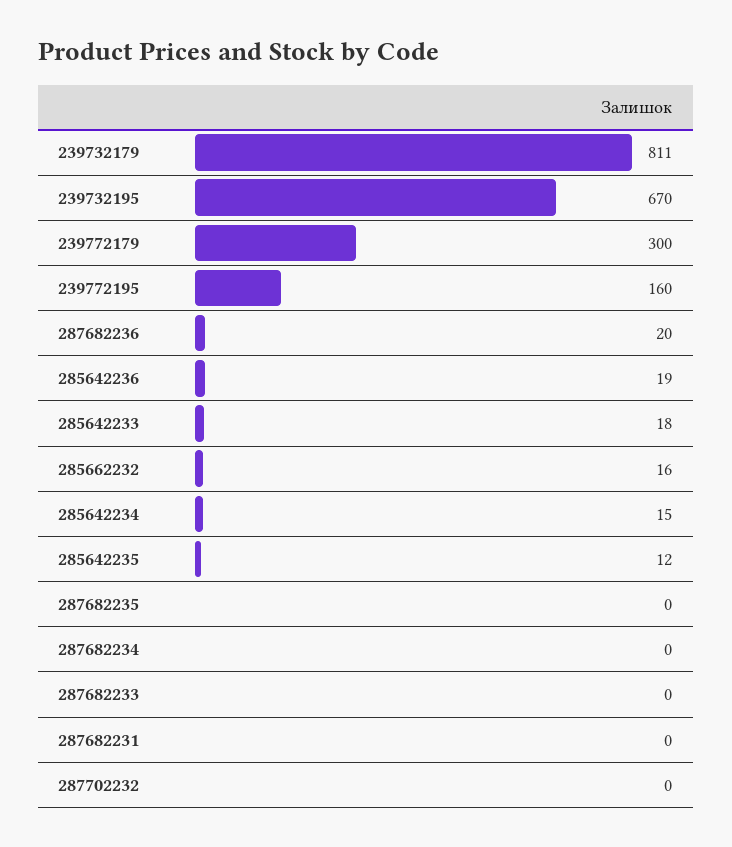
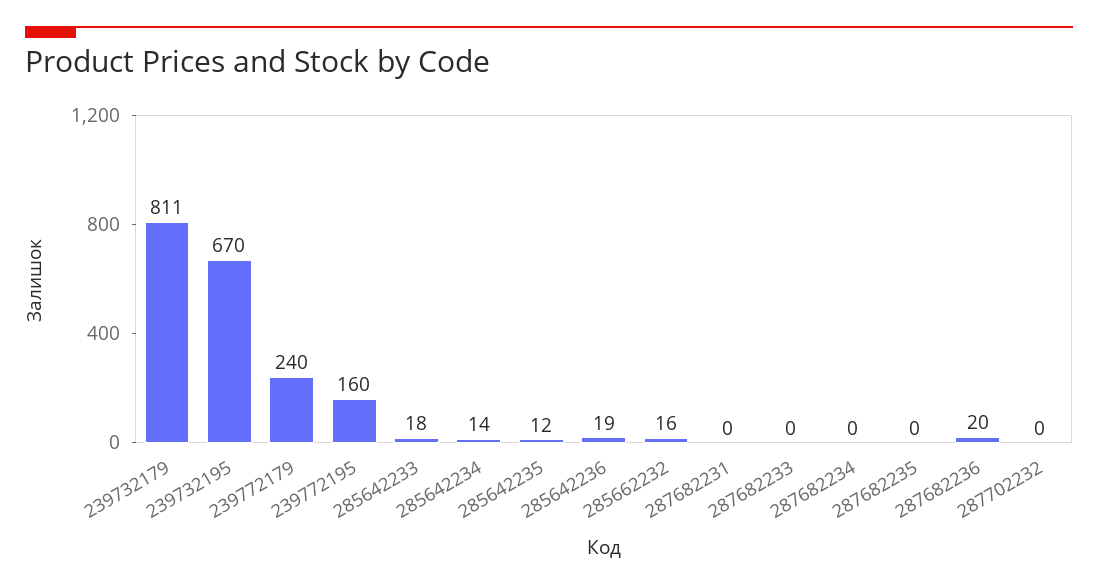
  {
    "239732179": 811,
    "239732195": 670,
-   "239772179": 300,
+   "239772179": 240,
    "239772195": 160,
    "287682236": 20,
    "285642236": 19,
    "285642233": 18,
    "285662232": 16,
-   "285642234": 15,
+   "285642234": 14,
    "285642235": 12,
    "287682235": 0,
    "287682234": 0,
    "287682233": 0,
    "287682231": 0,
    "287702232": 0
  }

